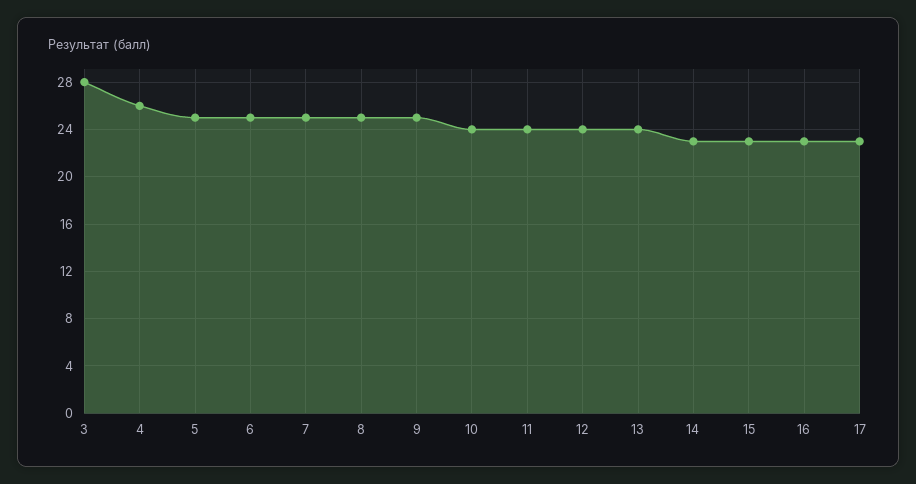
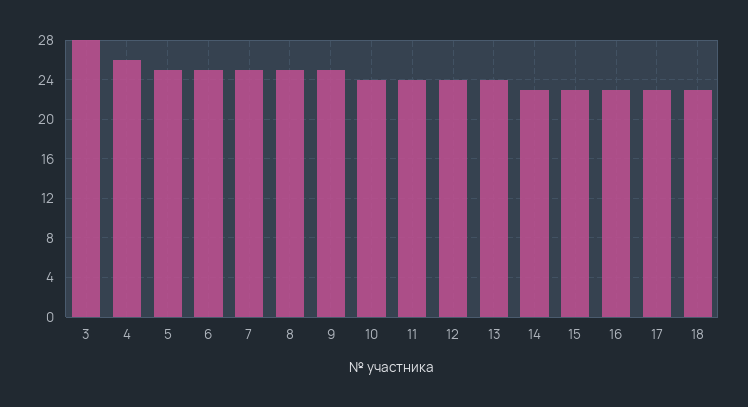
  {
    "3": 28,
    "4": 26,
    "5": 25,
    "6": 25,
    "7": 25,
    "8": 25,
    "9": 25,
    "10": 24,
    "11": 24,
    "12": 24,
    "13": 24,
    "14": 23,
    "15": 23,
    "16": 23,
-   "17": 23
+   "17": 23,
+   "18": 23
  }

